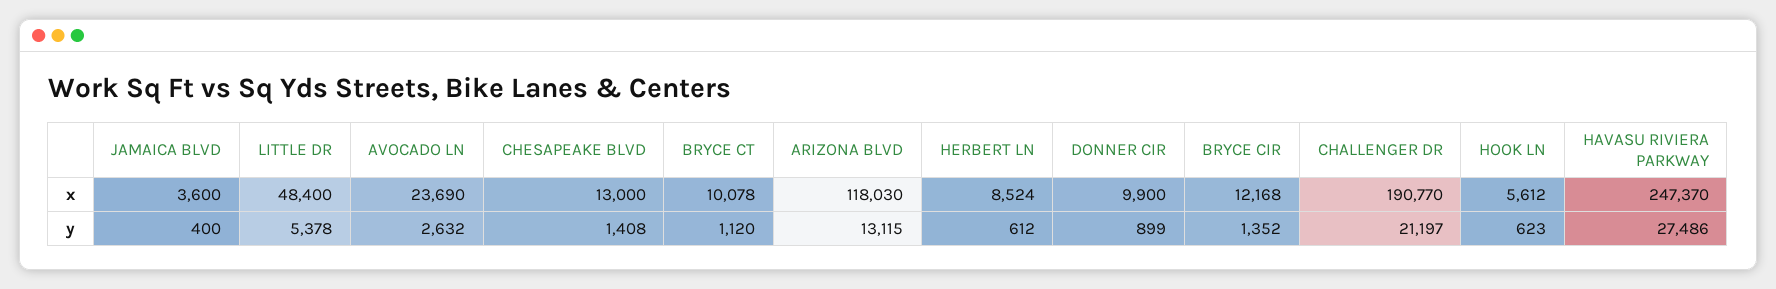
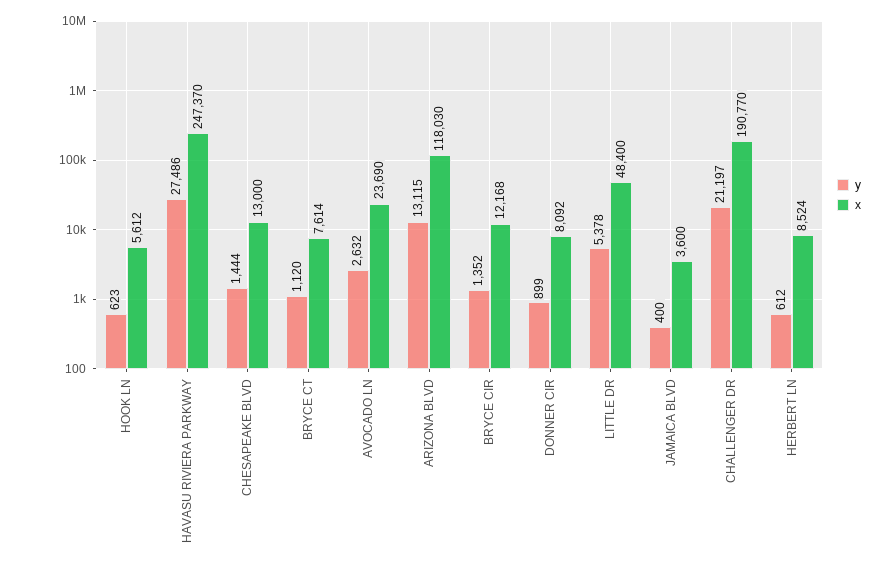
  {
    "x": {
      "JAMAICA BLVD": 3600,
      "LITTLE DR": 48400,
      "AVOCADO LN": 23690,
      "CHESAPEAKE BLVD": 13000,
-     "BRYCE CT": 10078,
+     "BRYCE CT": 7614,
      "ARIZONA BLVD": 118030,
      "HERBERT LN": 8524,
-     "DONNER CIR": 9900,
+     "DONNER CIR": 8092,
      "BRYCE CIR": 12168,
      "CHALLENGER DR": 190770,
      "HOOK LN": 5612,
      "HAVASU RIVIERA PARKWAY": 247370
    },
    "y": {
      "JAMAICA BLVD": 400,
      "LITTLE DR": 5378,
      "AVOCADO LN": 2632,
-     "CHESAPEAKE BLVD": 1408,
+     "CHESAPEAKE BLVD": 1444,
      "BRYCE CT": 1120,
      "ARIZONA BLVD": 13115,
      "HERBERT LN": 612,
      "DONNER CIR": 899,
      "BRYCE CIR": 1352,
      "CHALLENGER DR": 21197,
      "HOOK LN": 623,
      "HAVASU RIVIERA PARKWAY": 27486
    }
  }

